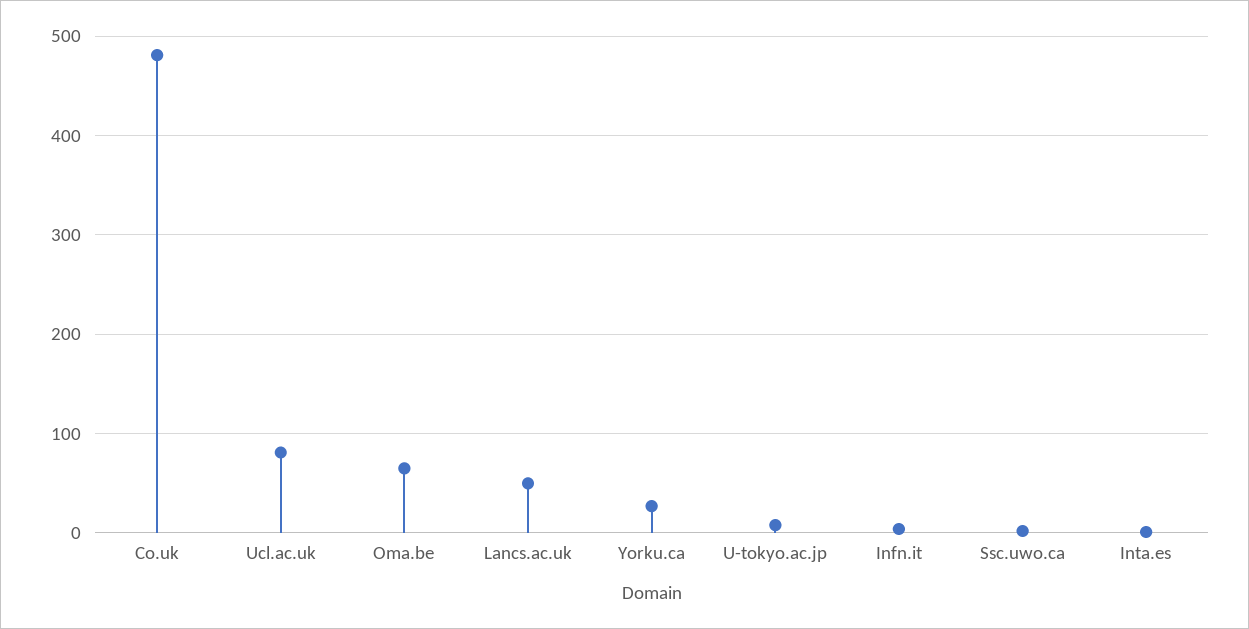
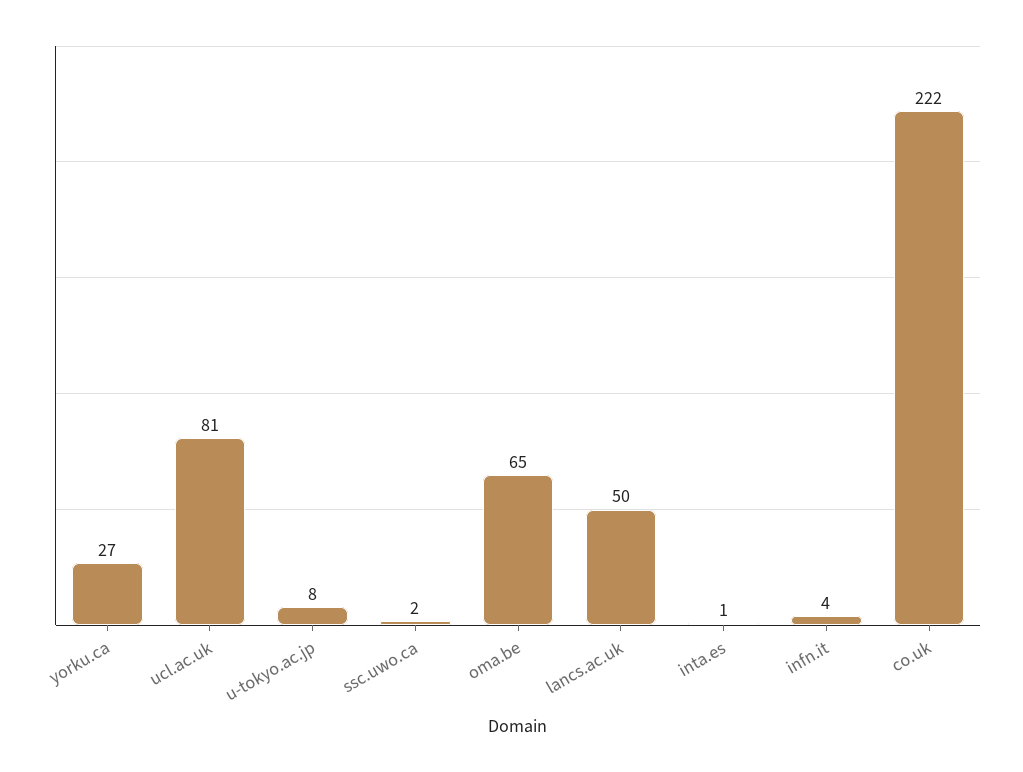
  {
-   "Co.uk": 480,
+   "Co.uk": 222,
    "Ucl.ac.uk": 81,
    "Oma.be": 65,
    "Lancs.ac.uk": 50,
    "Yorku.ca": 27,
    "U-tokyo.ac.jp": 8,
    "Infn.it": 4,
    "Ssc.uwo.ca": 2,
    "Inta.es": 1
  }

